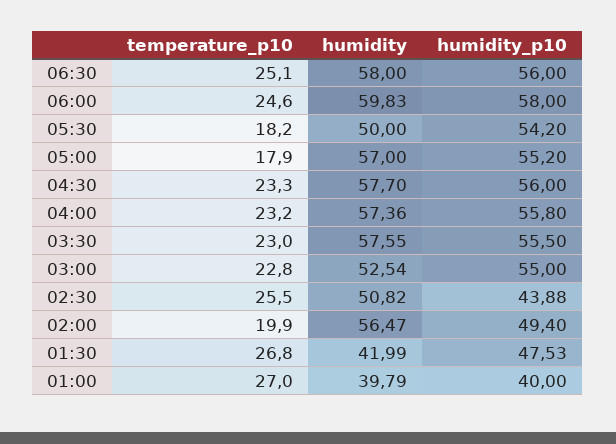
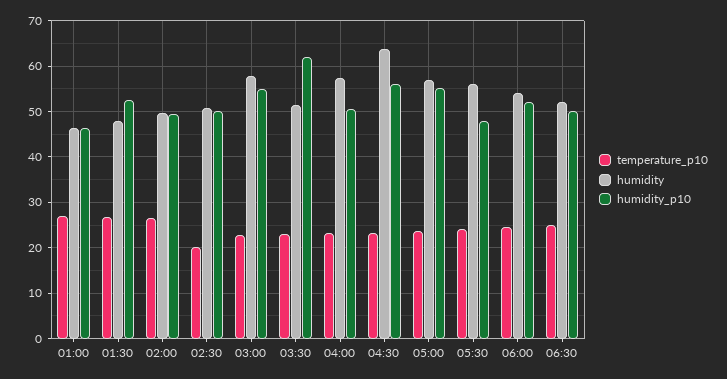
  {
    "temperature_p10": {
      "06:30": 25.1,
      "06:00": 24.6,
-     "05:30": 18.2,
+     "05:30": 24,
-     "05:00": 17.9,
+     "05:00": 24,
      "04:30": 23.3,
      "04:00": 23.2,
      "03:30": 23,
      "03:00": 22.8,
-     "02:30": 25.5,
+     "02:30": 20,
-     "02:00": 19.9,
+     "02:00": 26,
      "01:30": 26.8,
      "01:00": 27
    },
    "humidity": {
-     "06:30": 58,
+     "06:30": 52,
-     "06:00": 59.83,
+     "06:00": 54,
-     "05:30": 50,
+     "05:30": 56,
      "05:00": 57,
-     "04:30": 57.7,
+     "04:30": 64,
      "04:00": 57.36,
-     "03:30": 57.55,
+     "03:30": 52,
-     "03:00": 52.54,
+     "03:00": 58,
      "02:30": 50.82,
-     "02:00": 56.47,
+     "02:00": 50,
-     "01:30": 41.99,
+     "01:30": 48,
-     "01:00": 39.79
+     "01:00": 46
    },
    "humidity_p10": {
-     "06:30": 56,
+     "06:30": 50,
-     "06:00": 58,
+     "06:00": 52,
-     "05:30": 54.2,
+     "05:30": 48,
      "05:00": 55.2,
      "04:30": 56,
-     "04:00": 55.8,
+     "04:00": 50,
-     "03:30": 55.5,
+     "03:30": 62,
      "03:00": 55,
-     "02:30": 43.88,
+     "02:30": 50,
      "02:00": 49.4,
-     "01:30": 47.53,
+     "01:30": 52,
-     "01:00": 40
+     "01:00": 46
    }
  }

